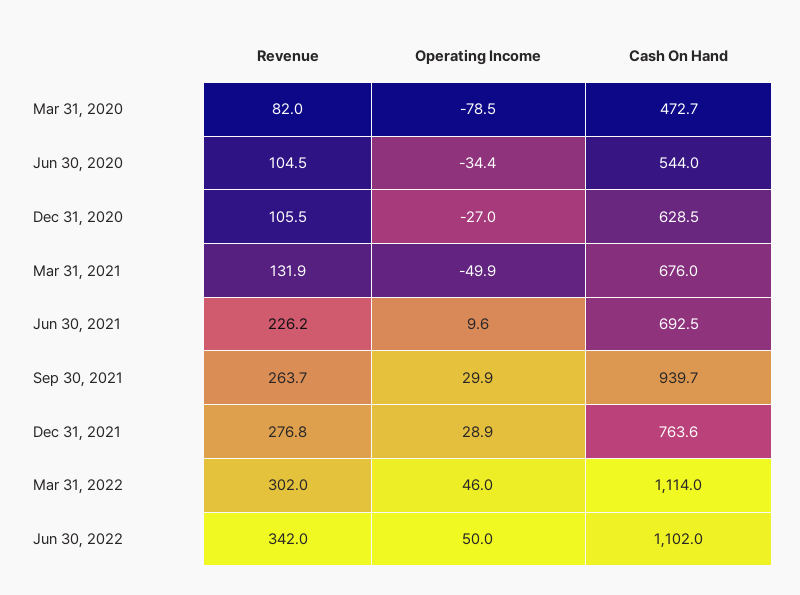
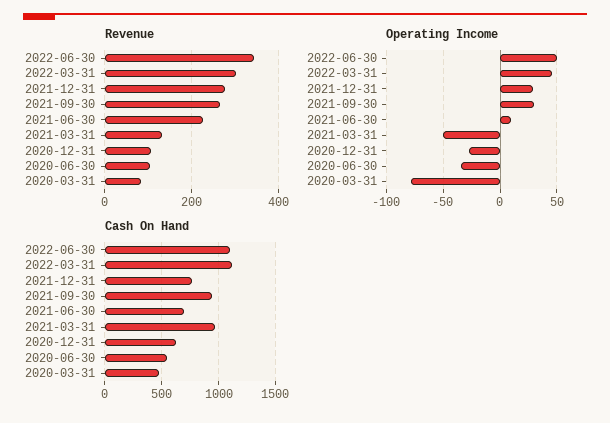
  {
    "Revenue": {
      "Mar 31, 2020": 82,
      "Jun 30, 2020": 104.5,
      "Dec 31, 2020": 105.5,
      "Mar 31, 2021": 131.9,
      "Jun 30, 2021": 226.2,
      "Sep 30, 2021": 263.7,
      "Dec 31, 2021": 276.8,
      "Mar 31, 2022": 302,
      "Jun 30, 2022": 342
    },
    "Operating Income": {
      "Mar 31, 2020": -78.5,
      "Jun 30, 2020": -34.4,
      "Dec 31, 2020": -27,
      "Mar 31, 2021": -49.9,
      "Jun 30, 2021": 9.6,
      "Sep 30, 2021": 29.9,
      "Dec 31, 2021": 28.9,
      "Mar 31, 2022": 46,
      "Jun 30, 2022": 50
    },
    "Cash On Hand": {
      "Mar 31, 2020": 472.7,
      "Jun 30, 2020": 544,
      "Dec 31, 2020": 628.5,
-     "Mar 31, 2021": 676,
+     "Mar 31, 2021": 1000,
      "Jun 30, 2021": 692.5,
      "Sep 30, 2021": 939.7,
      "Dec 31, 2021": 763.6,
      "Mar 31, 2022": 1114,
      "Jun 30, 2022": 1102
    }
  }

